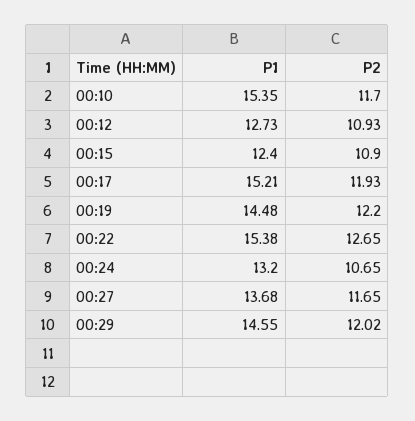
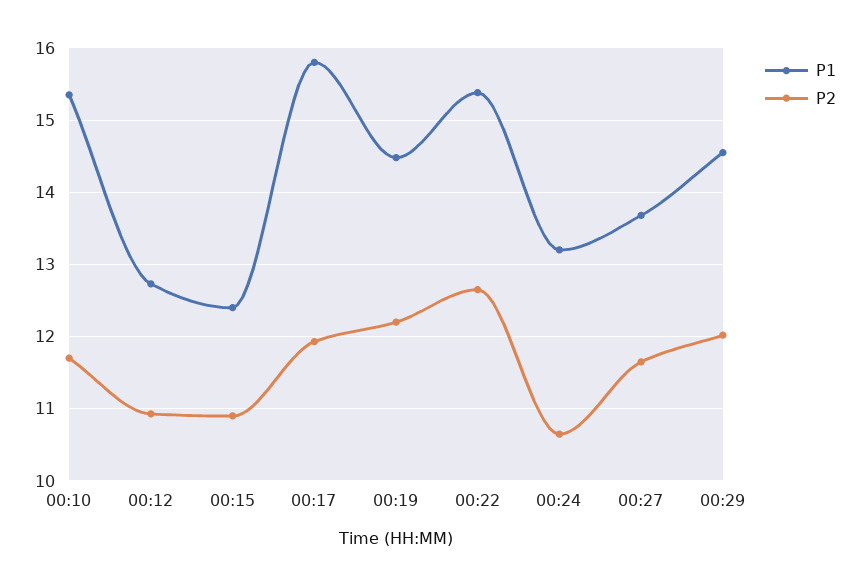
  {
    "P1": {
      "00:10": 15.35,
      "00:12": 12.73,
      "00:15": 12.4,
-     "00:17": 15.21,
+     "00:17": 15.8,
      "00:19": 14.48,
      "00:22": 15.38,
      "00:24": 13.2,
      "00:27": 13.68,
      "00:29": 14.55
    },
    "P2": {
      "00:10": 11.7,
      "00:12": 10.93,
      "00:15": 10.9,
      "00:17": 11.93,
      "00:19": 12.2,
      "00:22": 12.65,
      "00:24": 10.65,
      "00:27": 11.65,
      "00:29": 12.02
    }
  }

